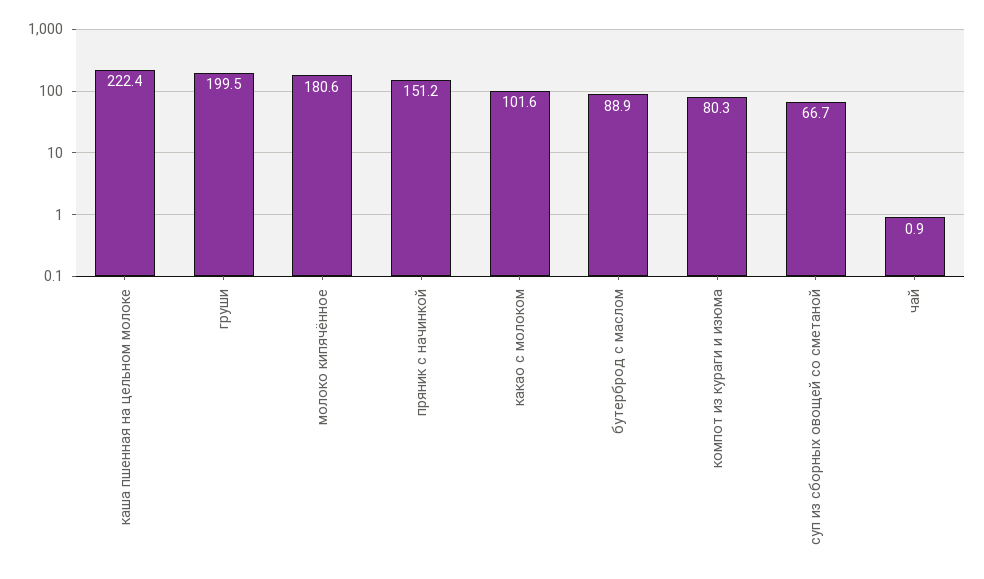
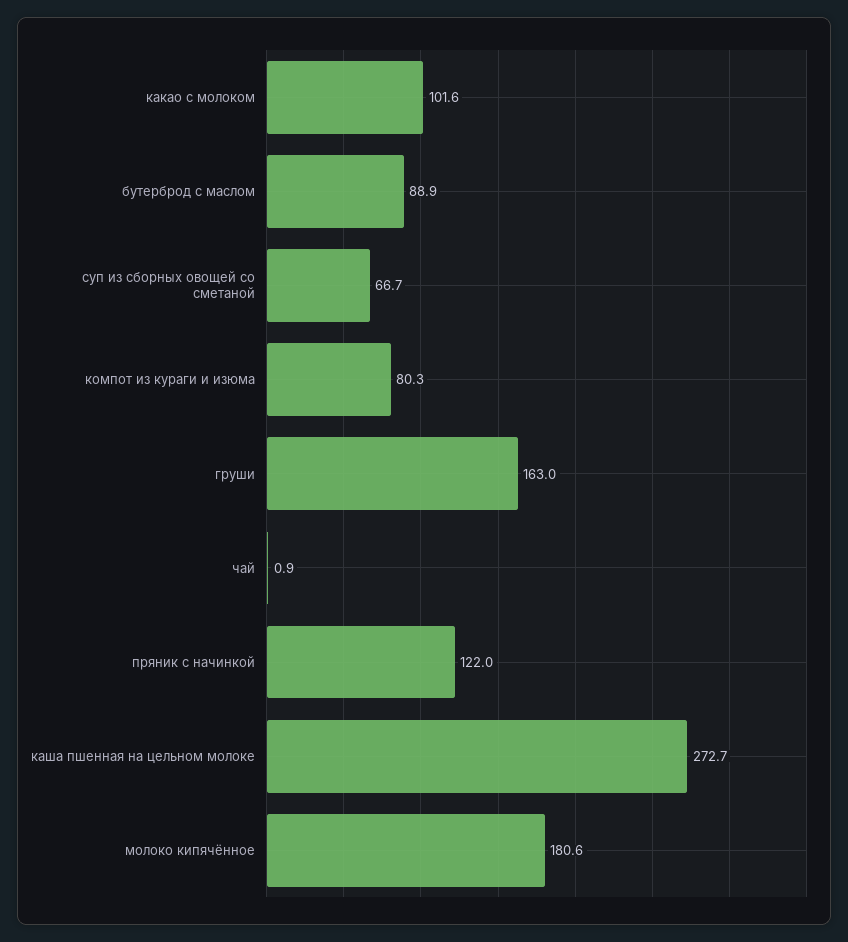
  {
-   "каша пшенная на цельном молоке": 222.4,
+   "каша пшенная на цельном молоке": 272.7,
-   "груши": 199.5,
+   "груши": 163,
    "молоко кипячённое": 180.6,
-   "пряник с начинкой": 151.2,
+   "пряник с начинкой": 122,
    "какао с молоком": 101.6,
    "бутерброд с маслом": 88.9,
    "компот из кураги и изюма": 80.3,
    "суп из сборных овощей со сметаной": 66.7,
    "чай": 0.9
  }

